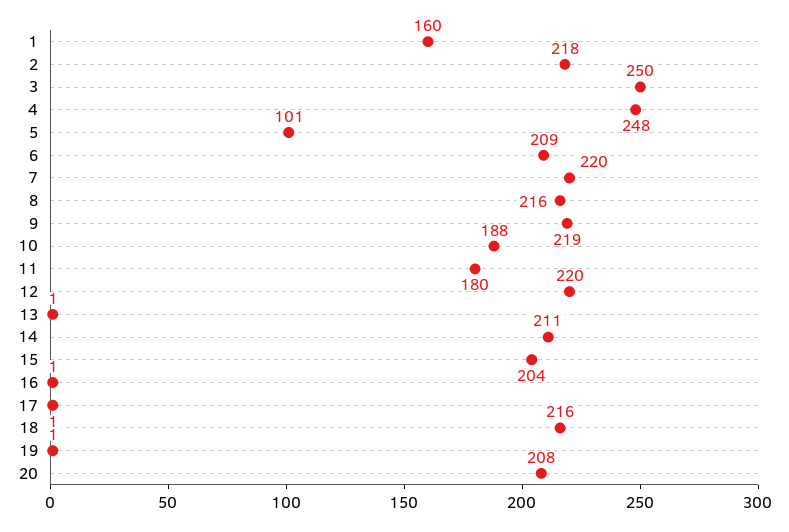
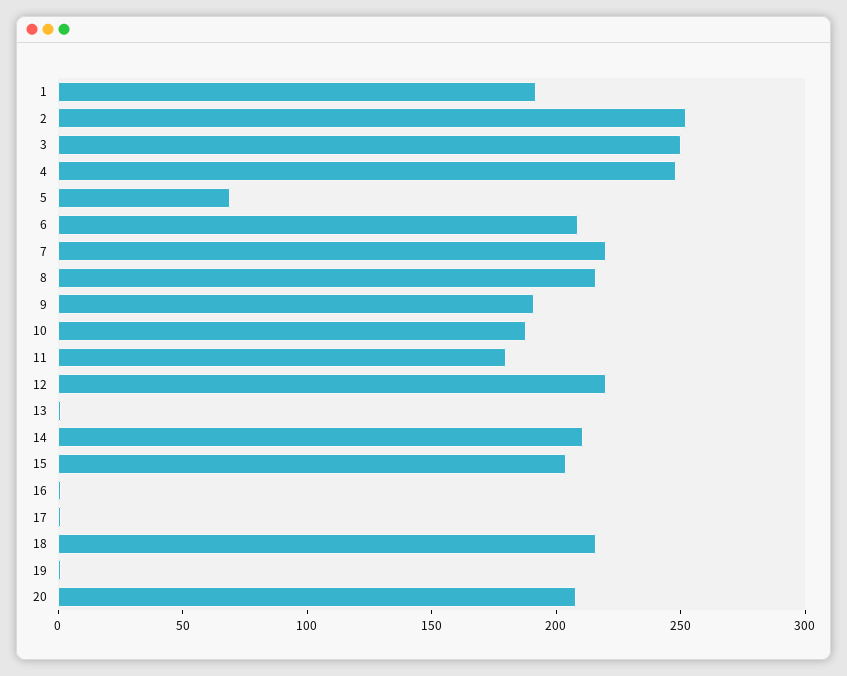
  {
-   "1": 160,
+   "1": 190,
-   "2": 218,
+   "2": 250,
    "3": 250,
    "4": 248,
-   "5": 101,
+   "5": 70,
    "6": 209,
    "7": 220,
    "8": 216,
-   "9": 219,
+   "9": 190,
    "10": 188,
    "11": 180,
    "12": 220,
    "13": 1,
    "14": 211,
    "15": 204,
    "16": 1,
    "17": 1,
    "18": 216,
    "19": 1,
    "20": 208
  }

